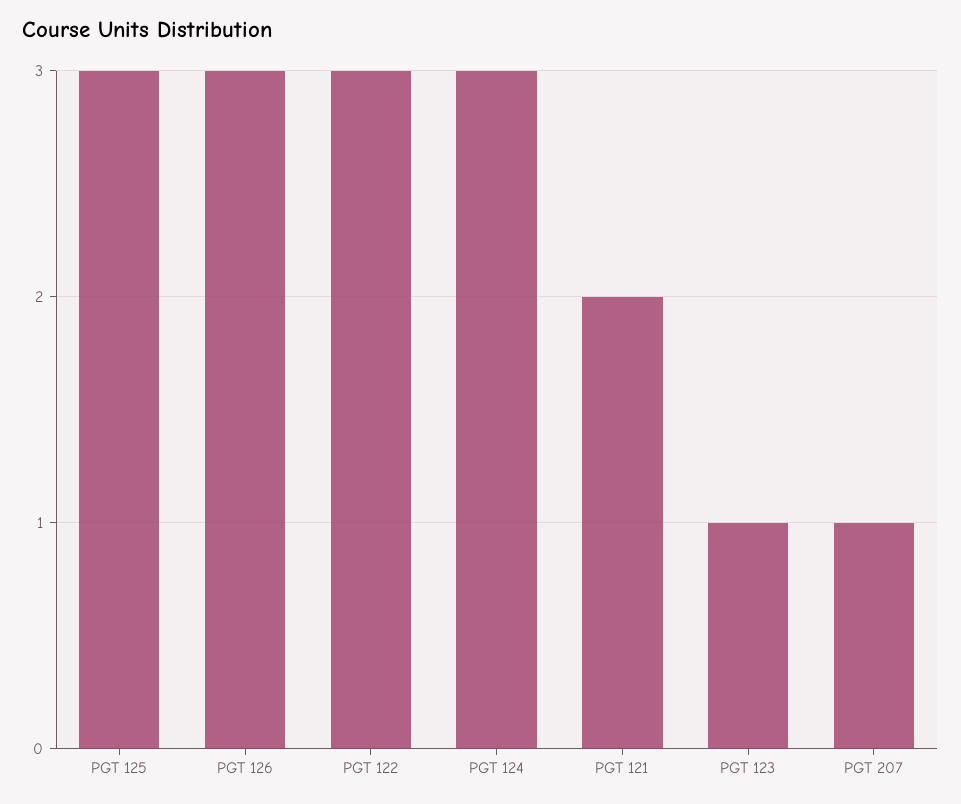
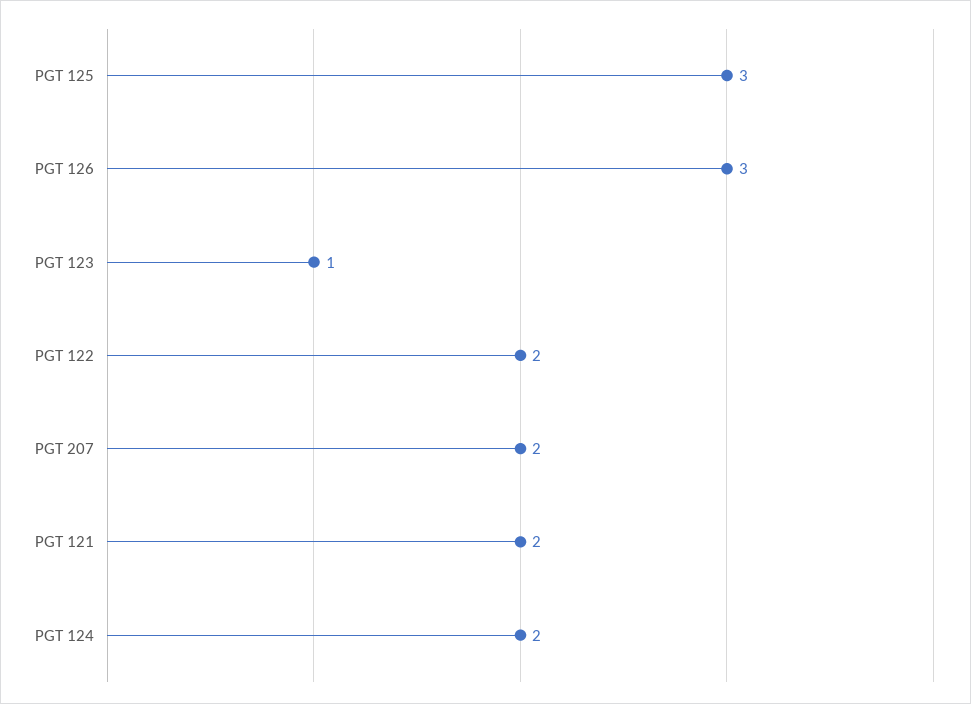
  {
    "PGT 125": 3,
    "PGT 126": 3,
-   "PGT 122": 3,
+   "PGT 122": 2,
-   "PGT 124": 3,
+   "PGT 124": 2,
    "PGT 121": 2,
    "PGT 123": 1,
-   "PGT 207": 1
+   "PGT 207": 2
  }

